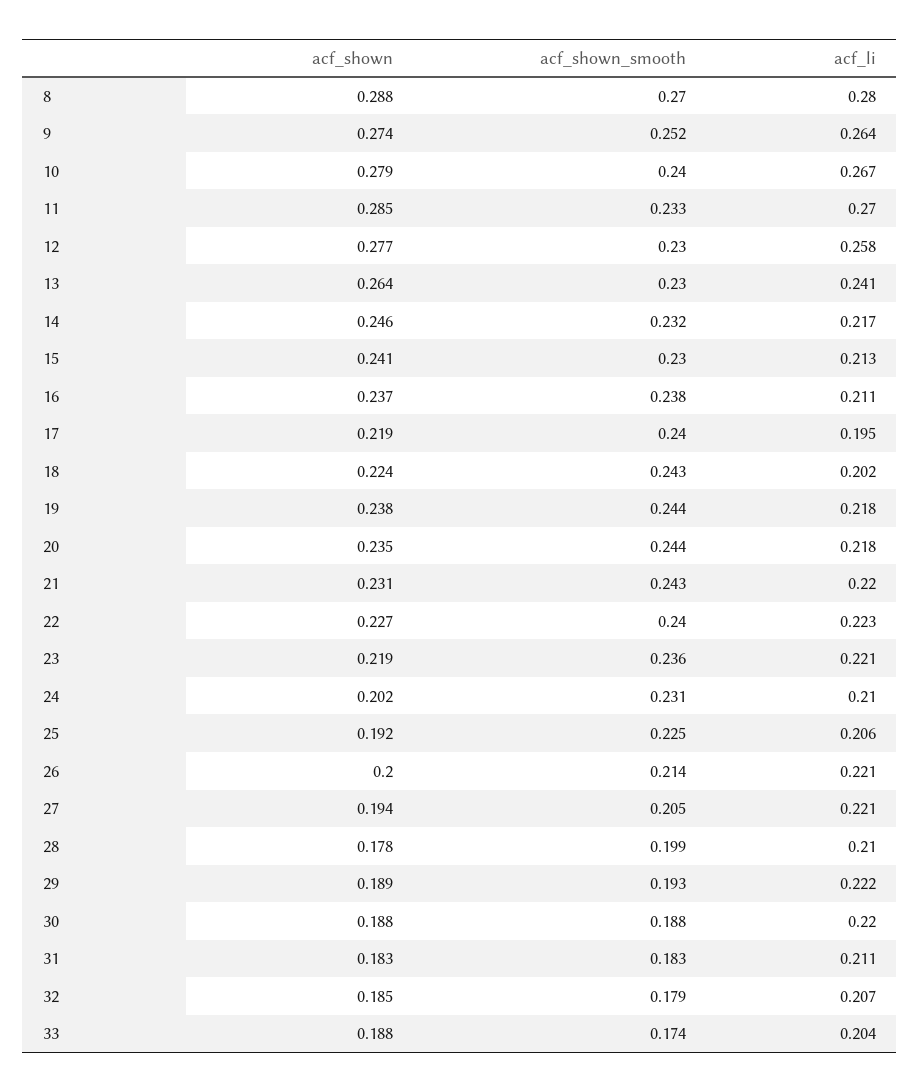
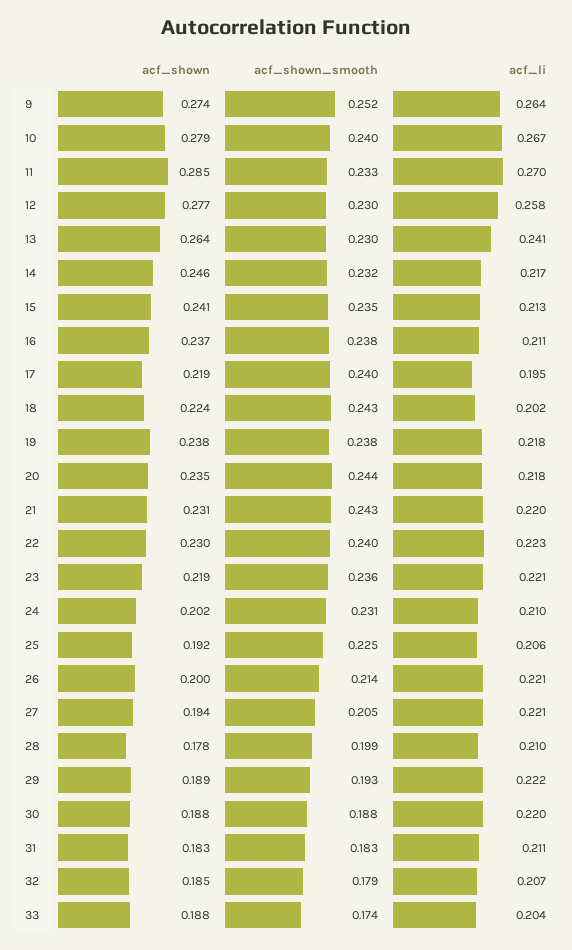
  {
    "acf_shown": {
-     "8": 0.288,
      "9": 0.274,
      "10": 0.279,
      "11": 0.285,
      "12": 0.277,
      "13": 0.264,
      "14": 0.246,
      "15": 0.241,
      "16": 0.237,
      "17": 0.219,
      "18": 0.224,
      "19": 0.238,
      "20": 0.235,
      "21": 0.231,
-     "22": 0.227,
+     "22": 0.23,
      "23": 0.219,
      "24": 0.202,
      "25": 0.192,
      "26": 0.2,
      "27": 0.194,
      "28": 0.178,
      "29": 0.189,
      "30": 0.188,
      "31": 0.183,
      "32": 0.185,
      "33": 0.188
    },
    "acf_shown_smooth": {
-     "8": 0.27,
      "9": 0.252,
      "10": 0.24,
      "11": 0.233,
      "12": 0.23,
      "13": 0.23,
      "14": 0.232,
-     "15": 0.23,
+     "15": 0.235,
      "16": 0.238,
      "17": 0.24,
      "18": 0.243,
-     "19": 0.244,
+     "19": 0.238,
      "20": 0.244,
      "21": 0.243,
      "22": 0.24,
      "23": 0.236,
      "24": 0.231,
      "25": 0.225,
      "26": 0.214,
      "27": 0.205,
      "28": 0.199,
      "29": 0.193,
      "30": 0.188,
      "31": 0.183,
      "32": 0.179,
      "33": 0.174
    },
    "acf_li": {
-     "8": 0.28,
      "9": 0.264,
      "10": 0.267,
      "11": 0.27,
      "12": 0.258,
      "13": 0.241,
      "14": 0.217,
      "15": 0.213,
      "16": 0.211,
      "17": 0.195,
      "18": 0.202,
      "19": 0.218,
      "20": 0.218,
      "21": 0.22,
      "22": 0.223,
      "23": 0.221,
      "24": 0.21,
      "25": 0.206,
      "26": 0.221,
      "27": 0.221,
      "28": 0.21,
      "29": 0.222,
      "30": 0.22,
      "31": 0.211,
      "32": 0.207,
      "33": 0.204
    }
  }

